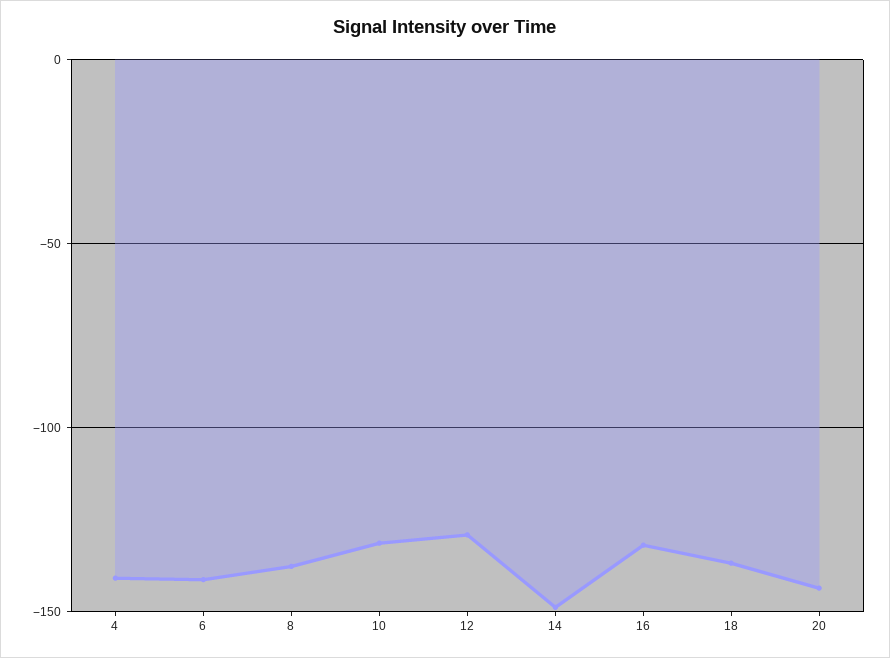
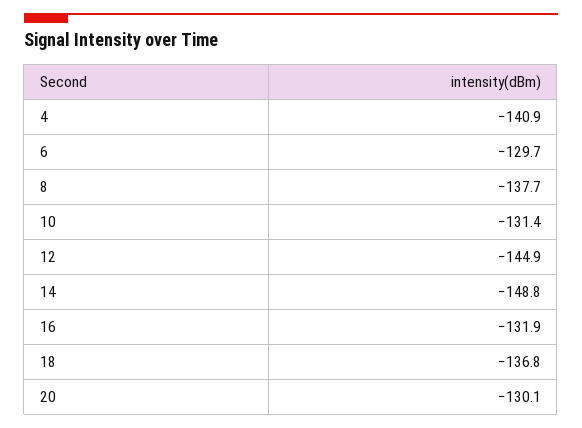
  {
    "4": -140.9,
-   "6": -140,
+   "6": -129.7,
    "8": -137.7,
    "10": -131.4,
-   "12": -130,
+   "12": -144.9,
    "14": -148.8,
    "16": -131.9,
    "18": -136.8,
-   "20": -145
+   "20": -130.1
  }

